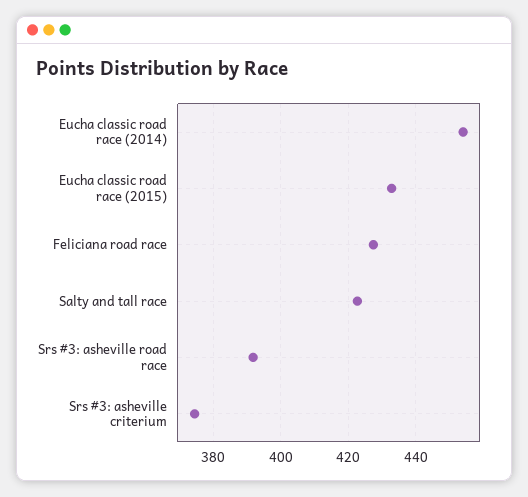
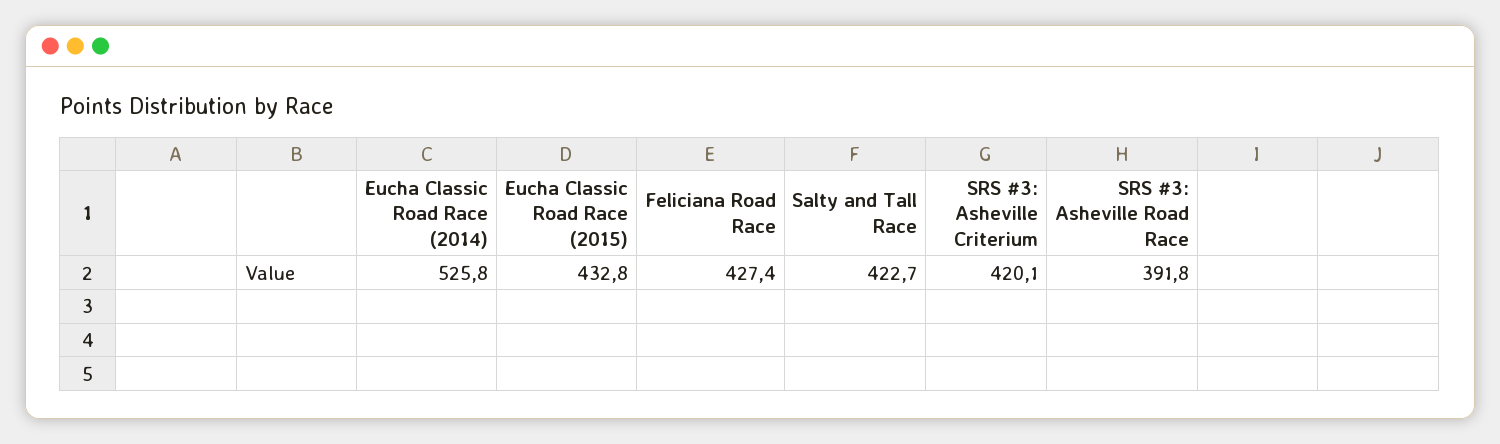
  {
-   "Eucha classic road race (2014)": 454,
+   "Eucha classic road race (2014)": 525.8,
    "Eucha classic road race (2015)": 432.8,
    "Feliciana road race": 427.4,
    "Salty and tall race": 422.7,
    "Srs #3: asheville road race": 391.8,
-   "Srs #3: asheville criterium": 374
+   "Srs #3: asheville criterium": 420.1
  }

